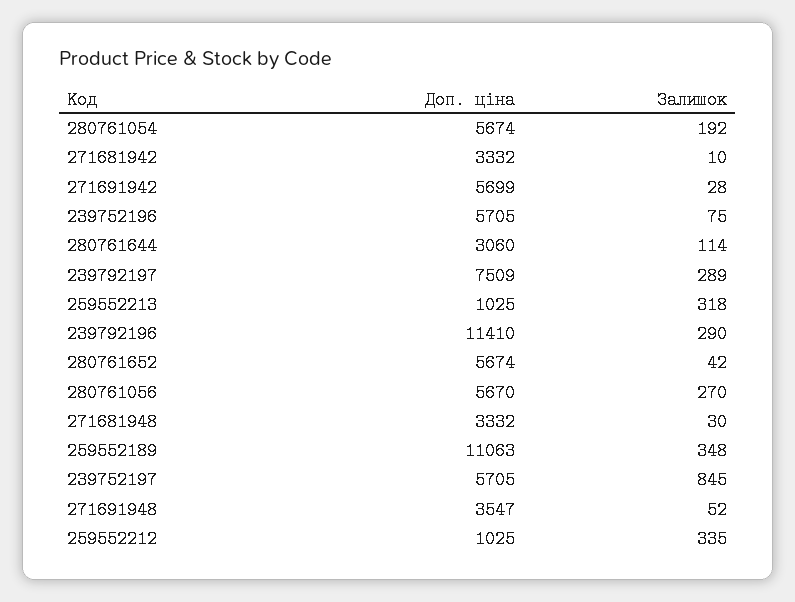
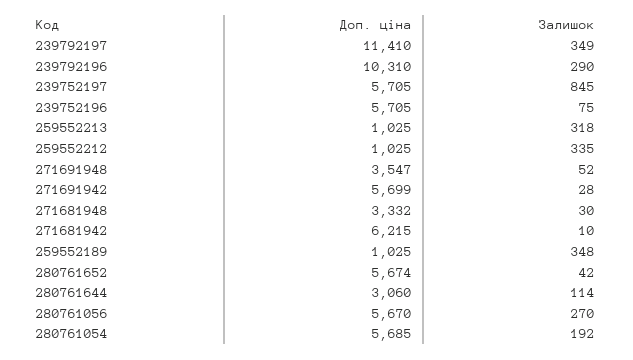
  {
    "Доп. ціна": {
-     "280761054": 5674,
+     "280761054": 5685,
-     "271681942": 3332,
+     "271681942": 6215,
      "271691942": 5699,
      "239752196": 5705,
      "280761644": 3060,
-     "239792197": 7509,
+     "239792197": 11410,
      "259552213": 1025,
-     "239792196": 11410,
+     "239792196": 10310,
      "280761652": 5674,
      "280761056": 5670,
      "271681948": 3332,
-     "259552189": 11063,
+     "259552189": 1025,
      "239752197": 5705,
      "271691948": 3547,
      "259552212": 1025
    },
    "Залишок": {
      "280761054": 192,
      "271681942": 10,
      "271691942": 28,
      "239752196": 75,
      "280761644": 114,
-     "239792197": 289,
+     "239792197": 349,
      "259552213": 318,
      "239792196": 290,
      "280761652": 42,
      "280761056": 270,
      "271681948": 30,
      "259552189": 348,
      "239752197": 845,
      "271691948": 52,
      "259552212": 335
    }
  }

